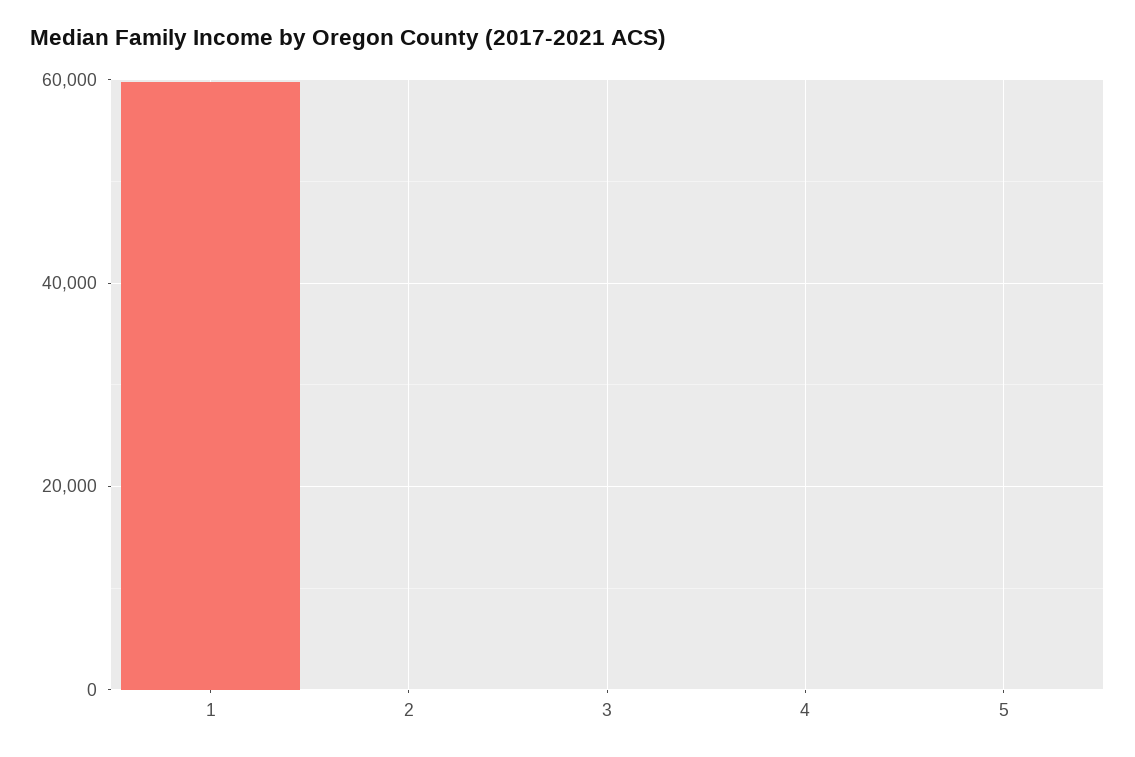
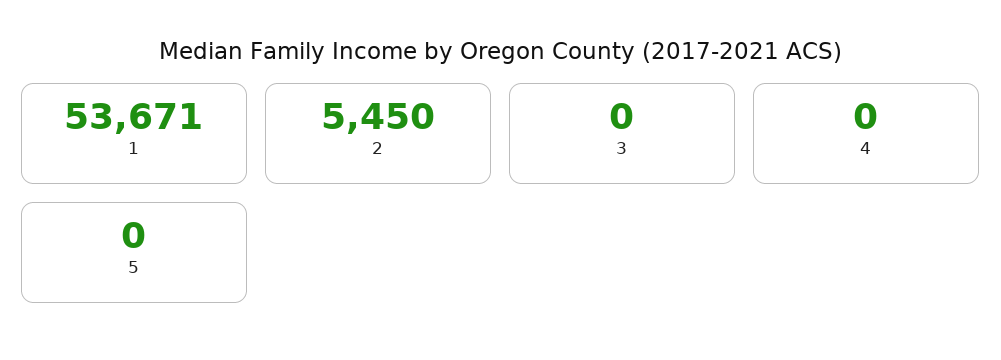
  {
-   "1": 60000,
+   "1": 53671,
-   "2": 0,
+   "2": 5450,
    "3": 0,
    "4": 0,
    "5": 0
  }

